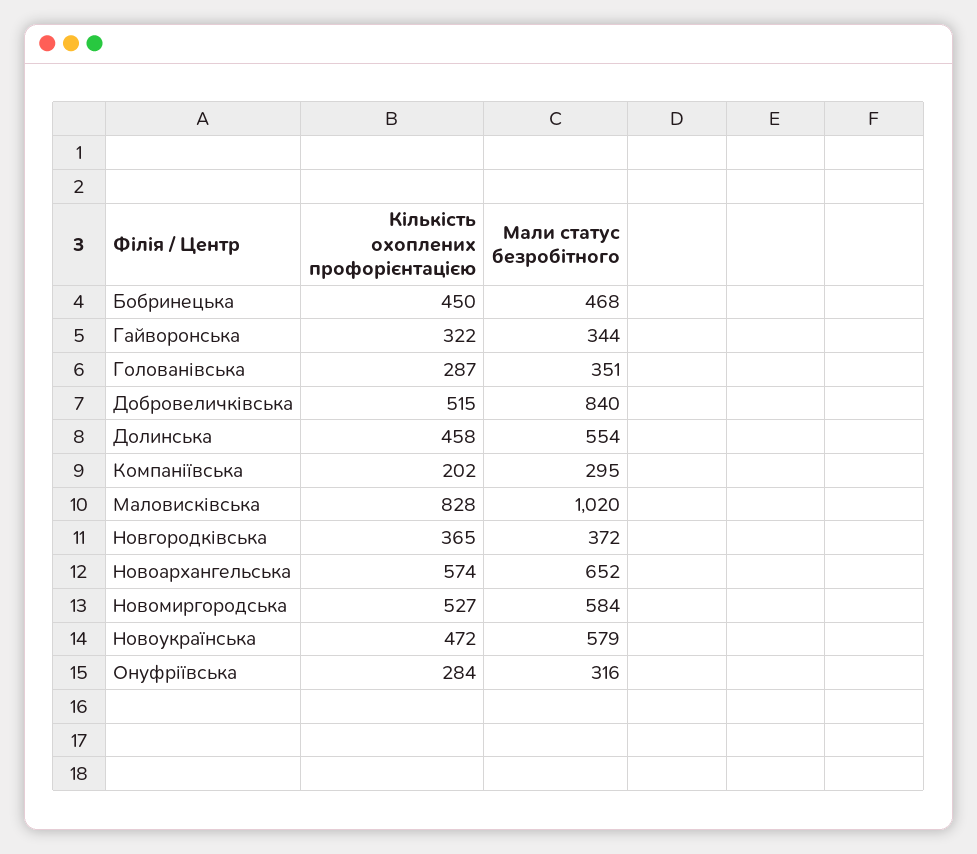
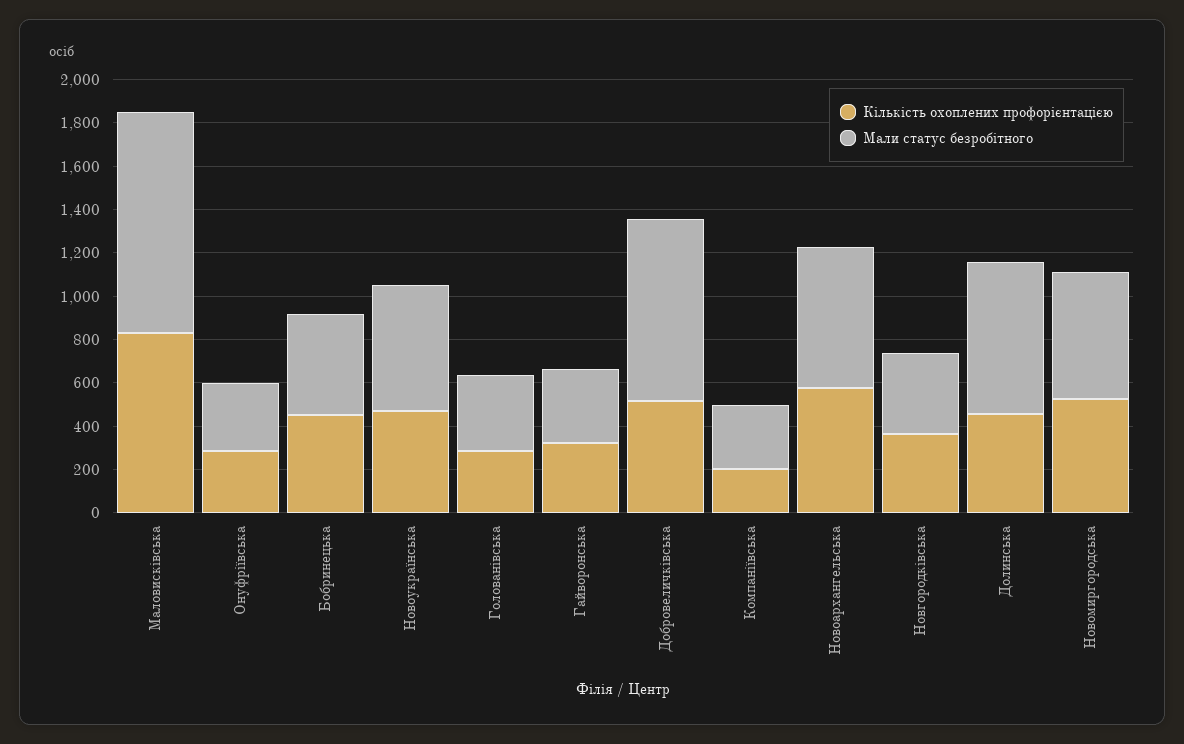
  {
    "Кількість охоплених профорієнтацією": {
      "Бобринецька": 450,
      "Гайворонська": 322,
      "Голованівська": 287,
      "Добровеличківська": 515,
      "Долинська": 458,
      "Компаніївська": 202,
      "Маловисківська": 828,
      "Новгородківська": 365,
      "Новоархангельська": 574,
      "Новомиргородська": 527,
      "Новоукраїнська": 472,
      "Онуфріївська": 284
    },
    "Мали статус безробітного": {
      "Бобринецька": 468,
      "Гайворонська": 344,
      "Голованівська": 351,
      "Добровеличківська": 840,
-     "Долинська": 554,
+     "Долинська": 700,
      "Компаніївська": 295,
      "Маловисківська": 1020,
      "Новгородківська": 372,
      "Новоархангельська": 652,
      "Новомиргородська": 584,
      "Новоукраїнська": 579,
      "Онуфріївська": 316
    }
  }

